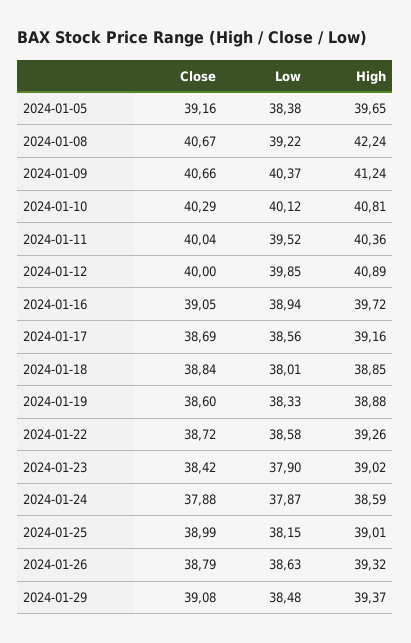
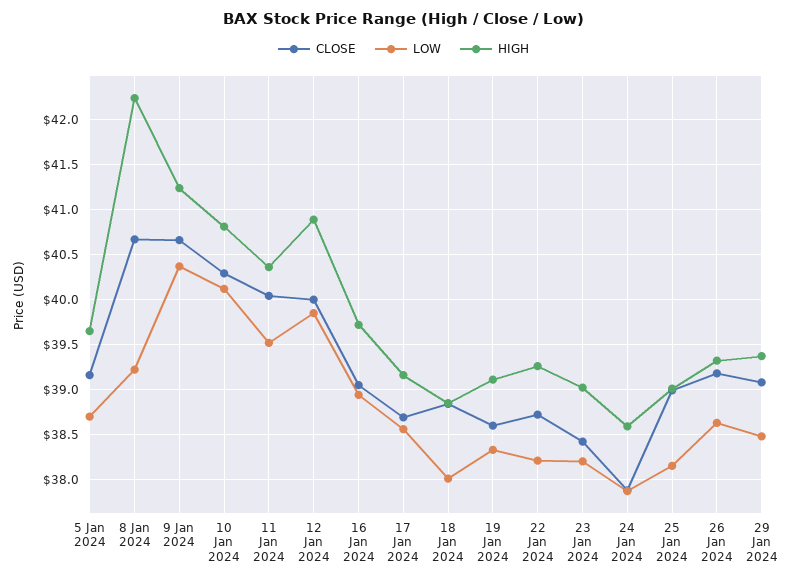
  {
    "Close": {
      "2024-01-05": 39.16,
      "2024-01-08": 40.67,
      "2024-01-09": 40.66,
      "2024-01-10": 40.29,
      "2024-01-11": 40.04,
      "2024-01-12": 40,
      "2024-01-16": 39.05,
      "2024-01-17": 38.69,
      "2024-01-18": 38.84,
      "2024-01-19": 38.6,
      "2024-01-22": 38.72,
      "2024-01-23": 38.42,
      "2024-01-24": 37.88,
      "2024-01-25": 38.99,
-     "2024-01-26": 38.79,
+     "2024-01-26": 39.2,
      "2024-01-29": 39.08
    },
    "Low": {
-     "2024-01-05": 38.38,
+     "2024-01-05": 38.7,
      "2024-01-08": 39.22,
      "2024-01-09": 40.37,
      "2024-01-10": 40.12,
      "2024-01-11": 39.52,
      "2024-01-12": 39.85,
      "2024-01-16": 38.94,
      "2024-01-17": 38.56,
      "2024-01-18": 38.01,
      "2024-01-19": 38.33,
-     "2024-01-22": 38.58,
+     "2024-01-22": 38.2,
-     "2024-01-23": 37.9,
+     "2024-01-23": 38.2,
      "2024-01-24": 37.87,
      "2024-01-25": 38.15,
      "2024-01-26": 38.63,
      "2024-01-29": 38.48
    },
    "High": {
      "2024-01-05": 39.65,
      "2024-01-08": 42.24,
      "2024-01-09": 41.24,
      "2024-01-10": 40.81,
      "2024-01-11": 40.36,
      "2024-01-12": 40.89,
      "2024-01-16": 39.72,
      "2024-01-17": 39.16,
      "2024-01-18": 38.85,
-     "2024-01-19": 38.88,
+     "2024-01-19": 39.1,
      "2024-01-22": 39.26,
      "2024-01-23": 39.02,
      "2024-01-24": 38.59,
      "2024-01-25": 39.01,
      "2024-01-26": 39.32,
      "2024-01-29": 39.37
    }
  }

